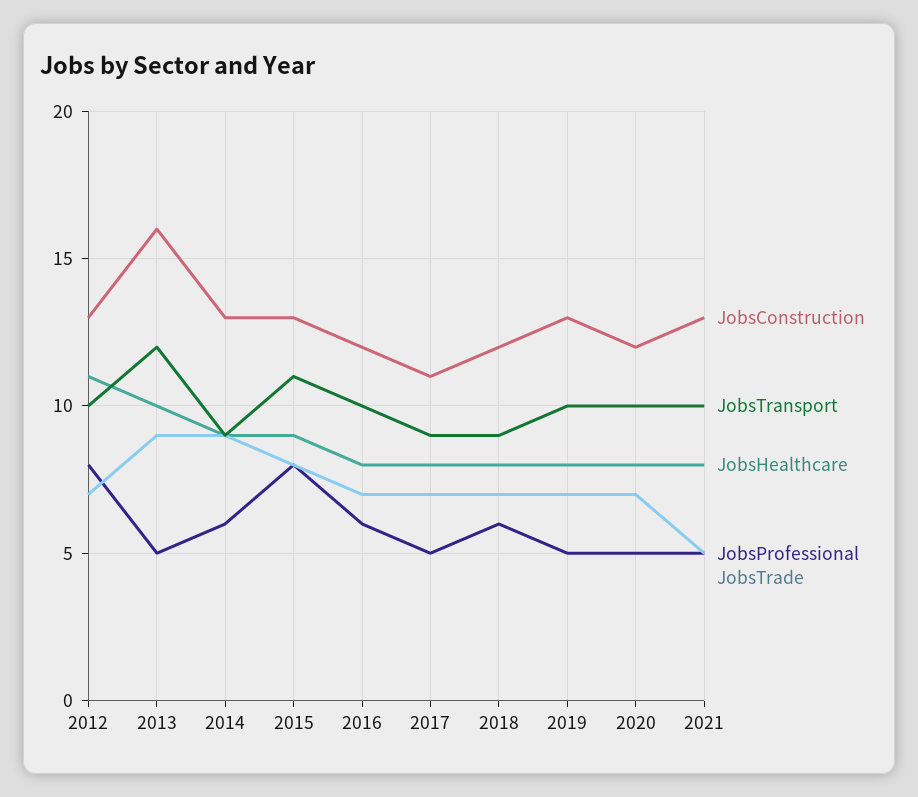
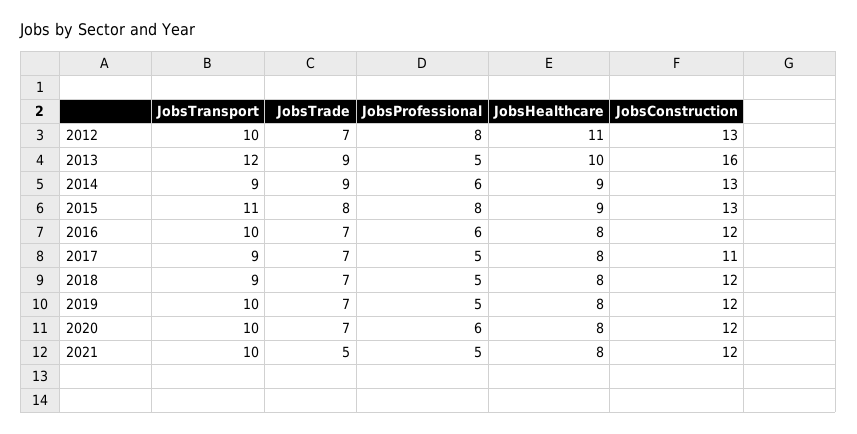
  {
    "JobsConstruction": {
      "2012": 13,
      "2013": 16,
      "2014": 13,
      "2015": 13,
      "2016": 12,
      "2017": 11,
      "2018": 12,
-     "2019": 13,
+     "2019": 12,
      "2020": 12,
-     "2021": 13
+     "2021": 12
    },
    "JobsTransport": {
      "2012": 10,
      "2013": 12,
      "2014": 9,
      "2015": 11,
      "2016": 10,
      "2017": 9,
      "2018": 9,
      "2019": 10,
      "2020": 10,
      "2021": 10
    },
    "JobsHealthcare": {
      "2012": 11,
      "2013": 10,
      "2014": 9,
      "2015": 9,
      "2016": 8,
      "2017": 8,
      "2018": 8,
      "2019": 8,
      "2020": 8,
      "2021": 8
    },
    "JobsProfessional": {
      "2012": 8,
      "2013": 5,
      "2014": 6,
      "2015": 8,
      "2016": 6,
      "2017": 5,
-     "2018": 6,
+     "2018": 5,
      "2019": 5,
-     "2020": 5,
+     "2020": 6,
      "2021": 5
    },
    "JobsTrade": {
      "2012": 7,
      "2013": 9,
      "2014": 9,
      "2015": 8,
      "2016": 7,
      "2017": 7,
      "2018": 7,
      "2019": 7,
      "2020": 7,
      "2021": 5
    }
  }

